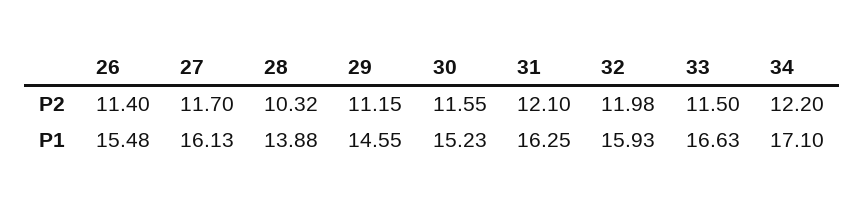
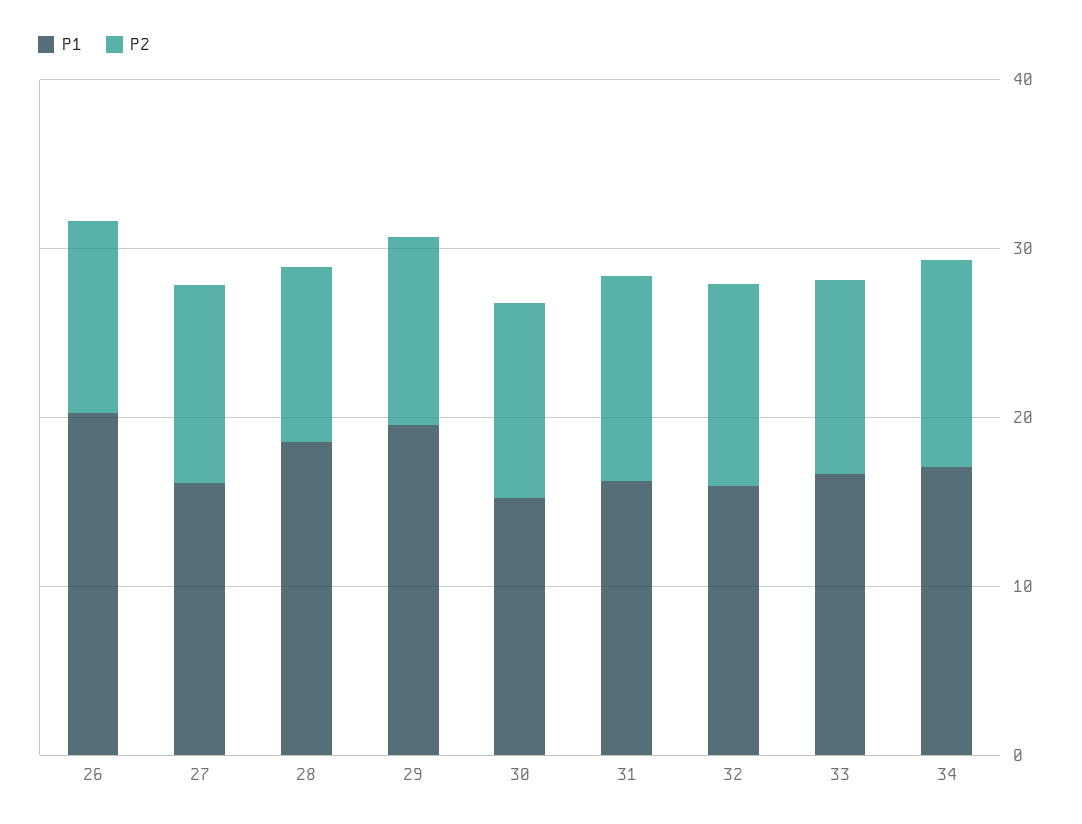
  {
    "P2": {
      "26": 11.4,
      "27": 11.7,
      "28": 10.32,
      "29": 11.15,
      "30": 11.55,
      "31": 12.1,
      "32": 11.98,
      "33": 11.5,
      "34": 12.2
    },
    "P1": {
-     "26": 15.48,
+     "26": 20,
      "27": 16.13,
-     "28": 13.88,
+     "28": 18,
-     "29": 14.55,
+     "29": 20,
      "30": 15.23,
      "31": 16.25,
      "32": 15.93,
      "33": 16.63,
      "34": 17.1
    }
  }

